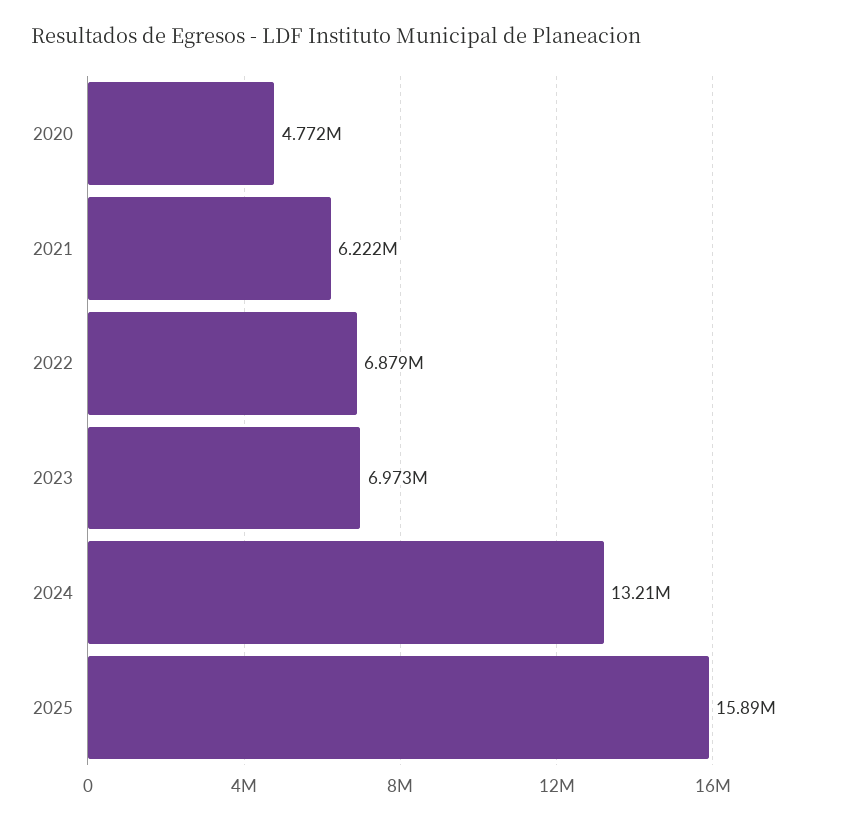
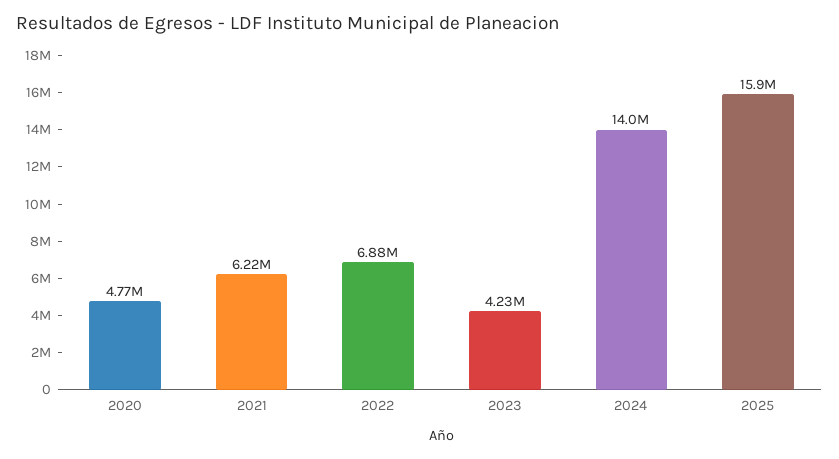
  {
    "2020": 4772000,
    "2021": 6222000,
    "2022": 6879000,
-   "2023": 6973000,
+   "2023": 4230000,
-   "2024": 13210000,
+   "2024": 14000000,
    "2025": 15890000
  }

